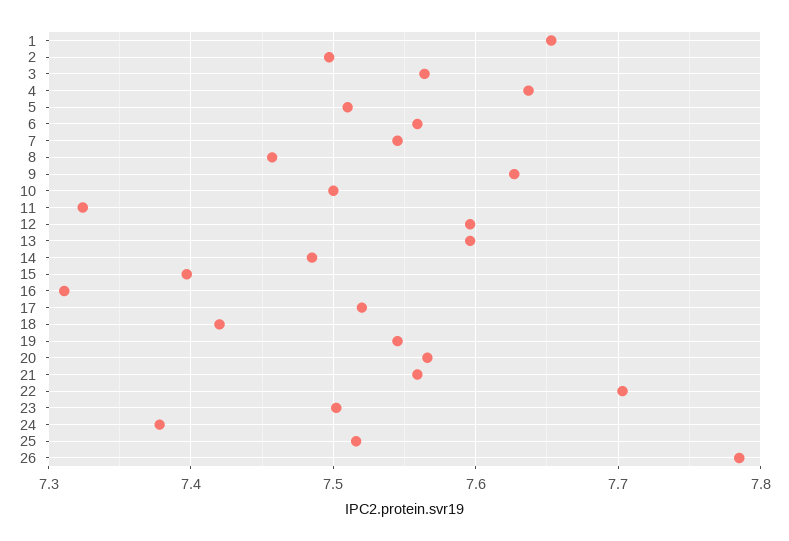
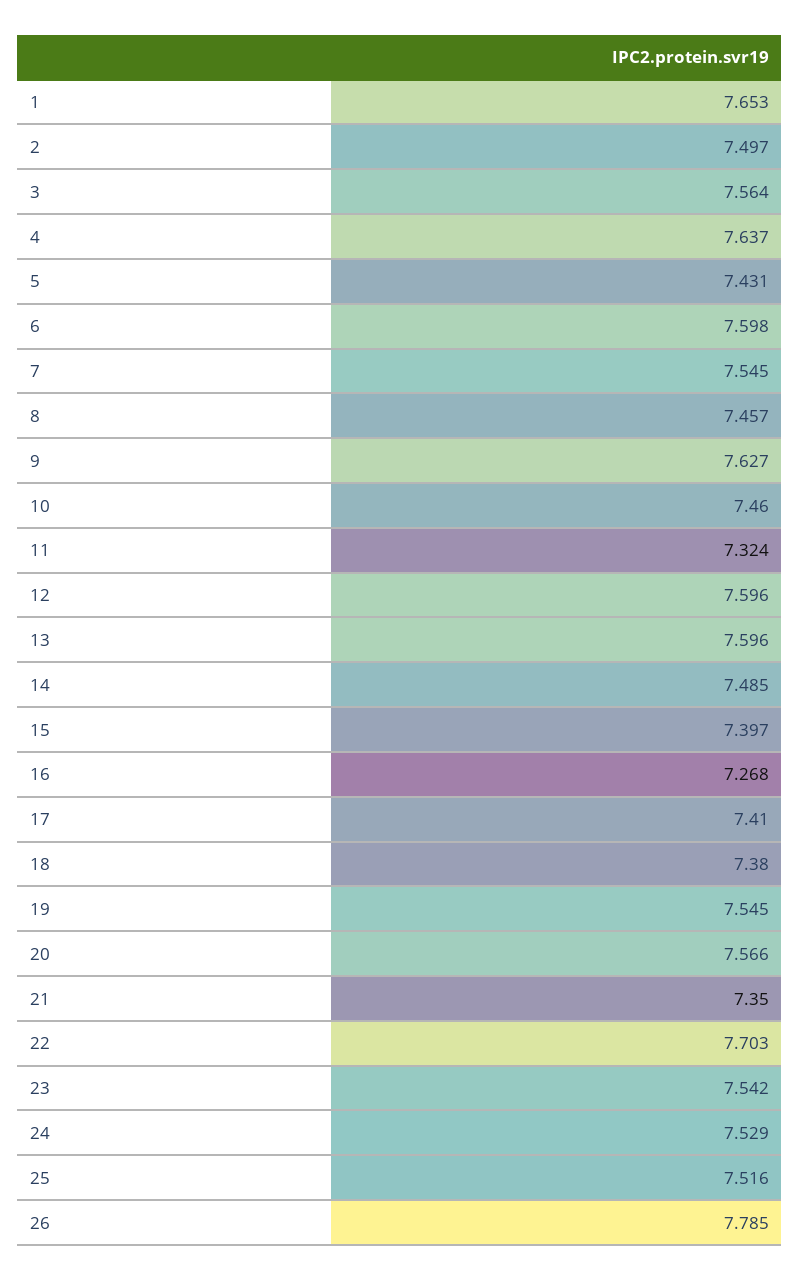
  {
    "1": 7.653,
    "2": 7.497,
    "3": 7.564,
    "4": 7.637,
-   "5": 7.51,
+   "5": 7.431,
-   "6": 7.56,
+   "6": 7.598,
    "7": 7.545,
    "8": 7.457,
    "9": 7.627,
-   "10": 7.5,
+   "10": 7.46,
    "11": 7.324,
    "12": 7.596,
    "13": 7.596,
    "14": 7.485,
    "15": 7.397,
-   "16": 7.31,
+   "16": 7.268,
-   "17": 7.52,
+   "17": 7.41,
-   "18": 7.42,
+   "18": 7.38,
    "19": 7.545,
    "20": 7.566,
-   "21": 7.56,
+   "21": 7.35,
    "22": 7.703,
-   "23": 7.5,
+   "23": 7.542,
-   "24": 7.38,
+   "24": 7.529,
    "25": 7.516,
    "26": 7.785
  }

